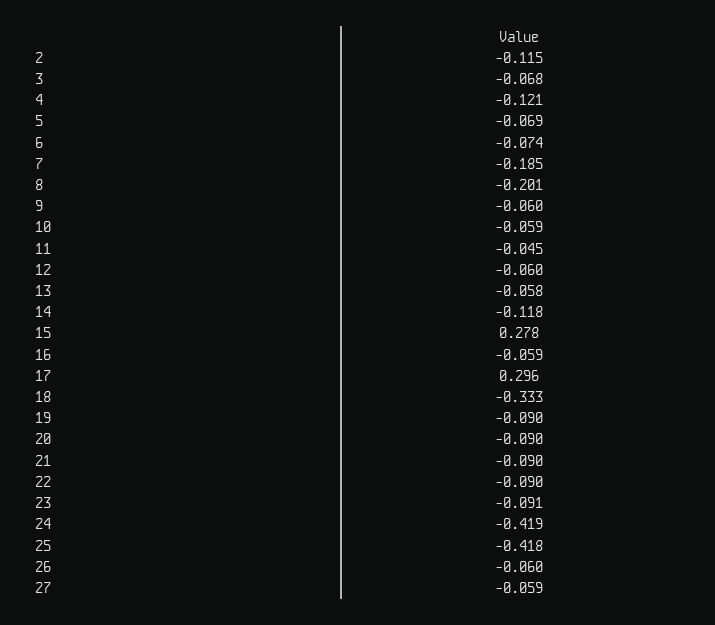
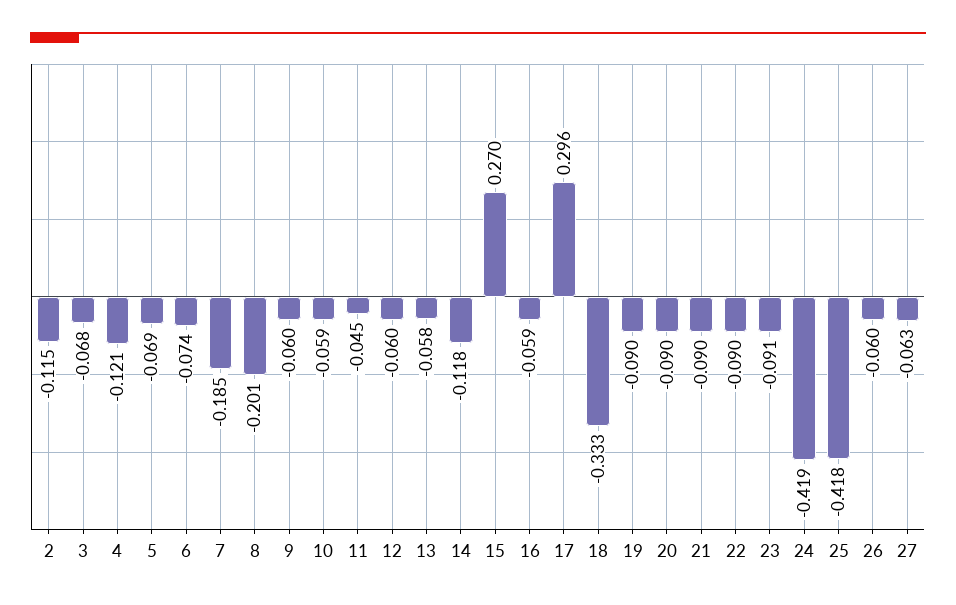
  {
    "2": -0.115,
    "3": -0.068,
    "4": -0.121,
    "5": -0.069,
    "6": -0.074,
    "7": -0.185,
    "8": -0.201,
    "9": -0.06,
    "10": -0.059,
    "11": -0.045,
    "12": -0.06,
    "13": -0.058,
    "14": -0.118,
-   "15": 0.278,
+   "15": 0.27,
    "16": -0.059,
    "17": 0.296,
    "18": -0.333,
    "19": -0.09,
    "20": -0.09,
    "21": -0.09,
    "22": -0.09,
    "23": -0.091,
    "24": -0.419,
    "25": -0.418,
    "26": -0.06,
-   "27": -0.059
+   "27": -0.063
  }

